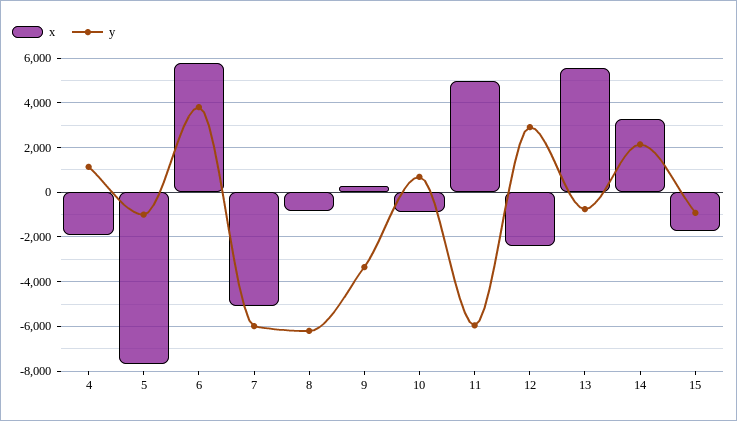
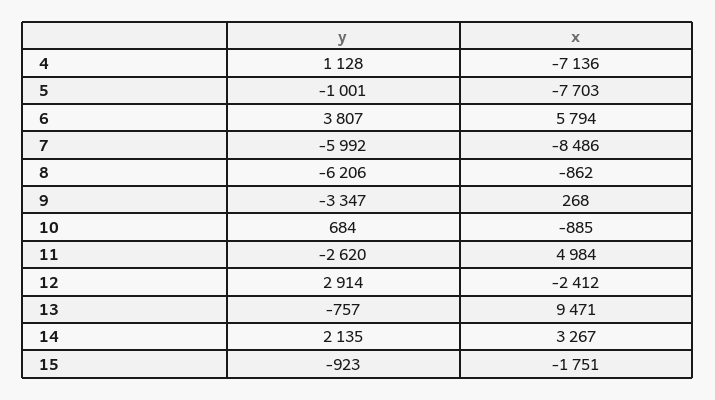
  {
    "x": {
-     "4": -2000,
+     "4": -7136,
      "5": -7703,
      "6": 5794,
-     "7": -5000,
+     "7": -8486,
      "8": -862,
      "9": 268,
      "10": -885,
      "11": 4984,
      "12": -2412,
-     "13": 5500,
+     "13": 9471,
      "14": 3267,
      "15": -1751
    },
    "y": {
      "4": 1128,
      "5": -1001,
      "6": 3807,
      "7": -5992,
      "8": -6206,
      "9": -3347,
      "10": 684,
-     "11": -6000,
+     "11": -2620,
      "12": 2914,
      "13": -757,
      "14": 2135,
      "15": -923
    }
  }

